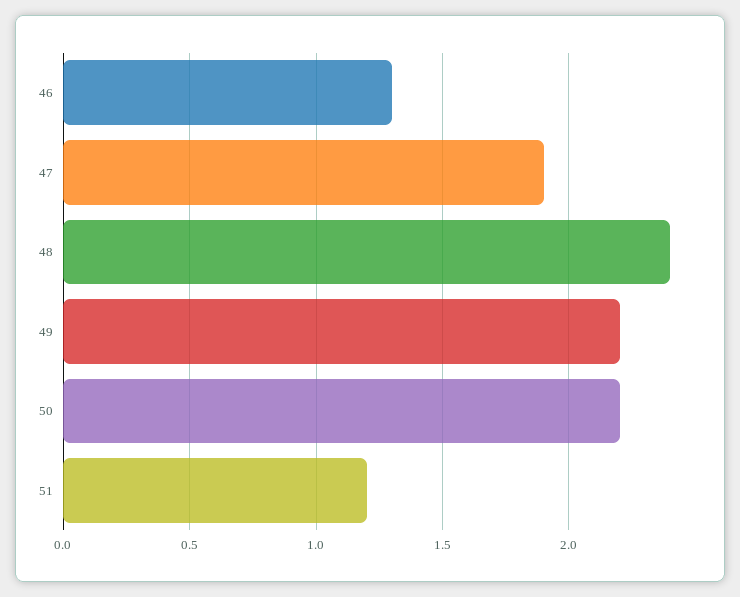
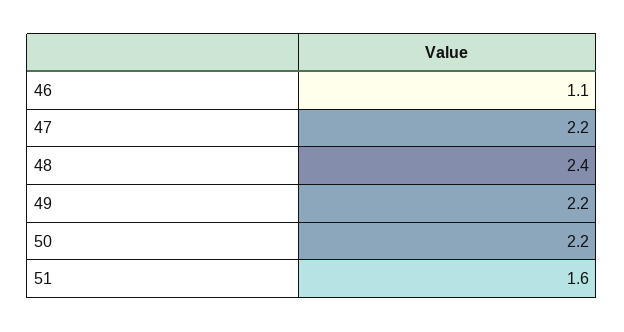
  {
-   "46": 1.3,
+   "46": 1.1,
-   "47": 1.9,
+   "47": 2.2,
    "48": 2.4,
    "49": 2.2,
    "50": 2.2,
-   "51": 1.2
+   "51": 1.6
  }

